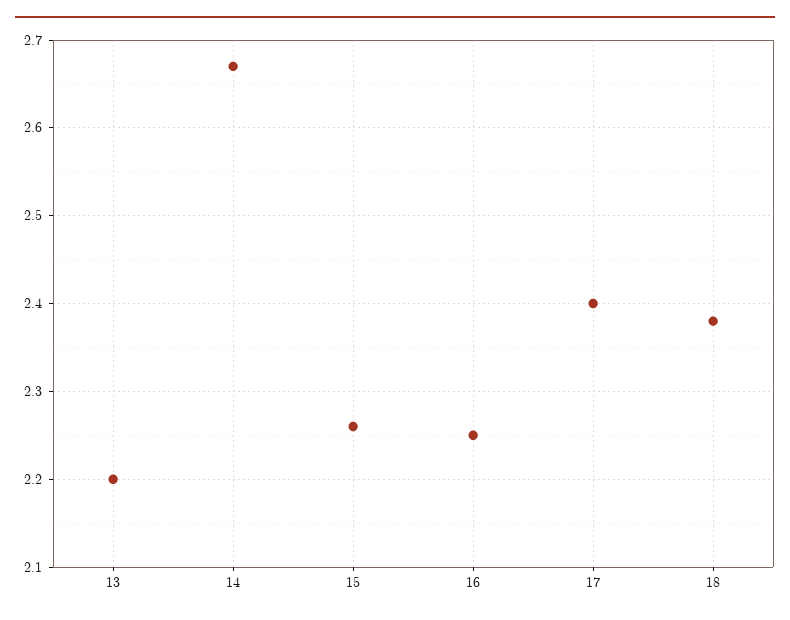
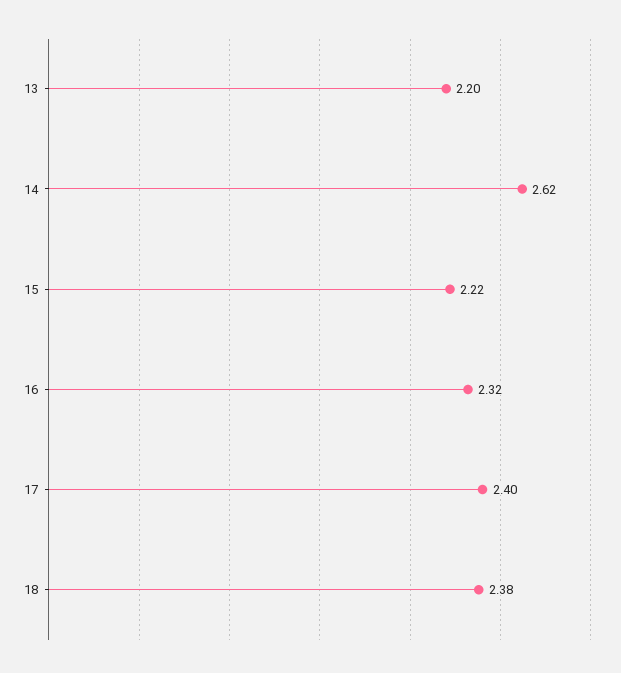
  {
    "13": 2.2,
-   "14": 2.67,
+   "14": 2.62,
-   "15": 2.26,
+   "15": 2.22,
-   "16": 2.25,
+   "16": 2.32,
    "17": 2.4,
    "18": 2.38
  }

